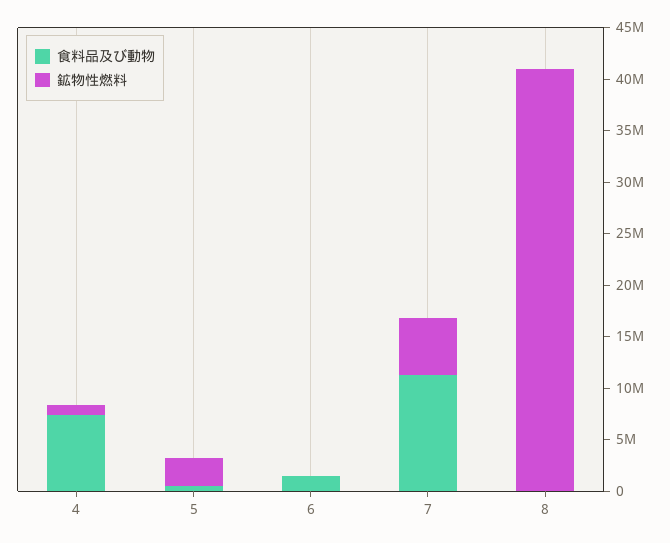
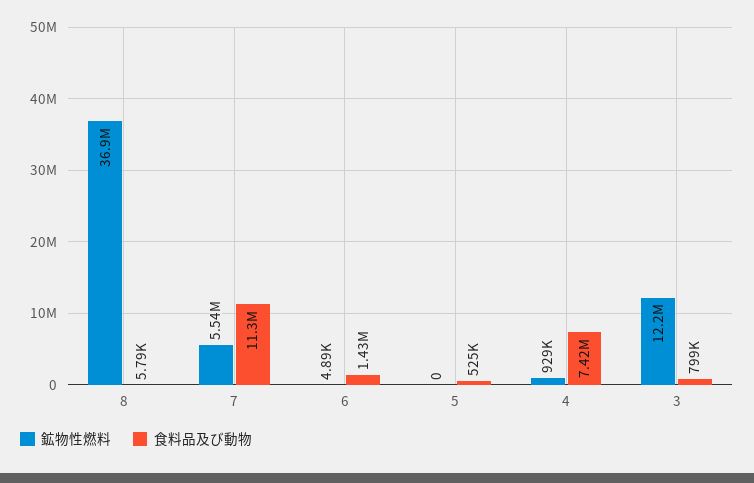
  {
    "食料品及び動物": {
      "4": 7420000,
      "5": 525000,
      "6": 1430000,
      "7": 11300000,
-     "8": 5790
+     "8": 5790,
+     "3": 799000
    },
    "鉱物性燃料": {
      "4": 929000,
-     "5": 3000000,
+     "5": 0,
      "6": 4890,
      "7": 5540000,
-     "8": 41000000
+     "8": 36900000,
+     "3": 12200000
    }
  }

